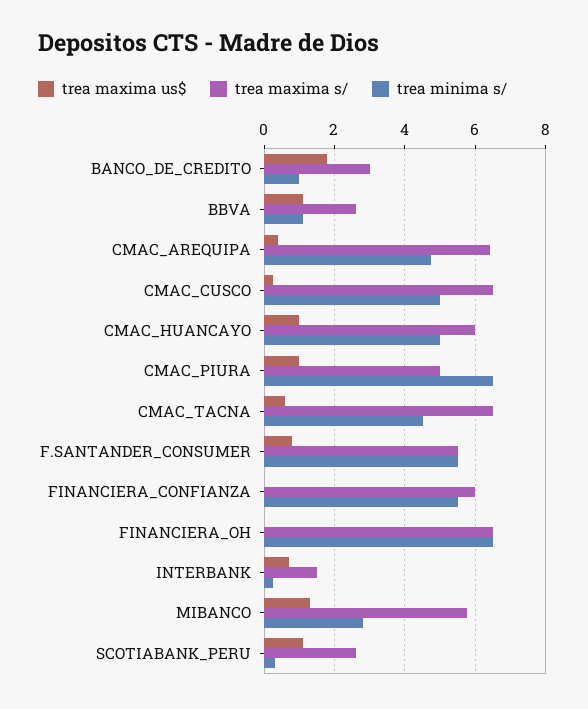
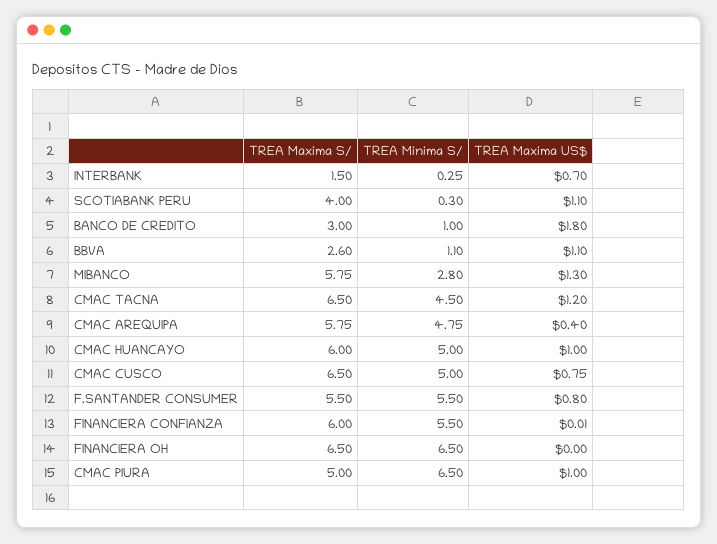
  {
    "trea maxima us$": {
      "BANCO_DE_CREDITO": 1.8,
      "BBVA": 1.1,
      "CMAC_AREQUIPA": 0.4,
-     "CMAC_CUSCO": 0.2,
+     "CMAC_CUSCO": 0.75,
      "CMAC_HUANCAYO": 1,
      "CMAC_PIURA": 1,
-     "CMAC_TACNA": 0.6,
+     "CMAC_TACNA": 1.2,
      "F.SANTANDER_CONSUMER": 0.8,
      "FINANCIERA_CONFIANZA": 0.01,
      "FINANCIERA_OH": 0,
      "INTERBANK": 0.7,
      "MIBANCO": 1.3,
      "SCOTIABANK_PERU": 1.1
    },
    "trea maxima s/": {
      "BANCO_DE_CREDITO": 3,
      "BBVA": 2.6,
-     "CMAC_AREQUIPA": 6.4,
+     "CMAC_AREQUIPA": 5.75,
      "CMAC_CUSCO": 6.5,
      "CMAC_HUANCAYO": 6,
      "CMAC_PIURA": 5,
      "CMAC_TACNA": 6.5,
      "F.SANTANDER_CONSUMER": 5.5,
      "FINANCIERA_CONFIANZA": 6,
      "FINANCIERA_OH": 6.5,
      "INTERBANK": 1.5,
      "MIBANCO": 5.75,
-     "SCOTIABANK_PERU": 2.6
+     "SCOTIABANK_PERU": 4
    },
    "trea minima s/": {
      "BANCO_DE_CREDITO": 1,
      "BBVA": 1.1,
      "CMAC_AREQUIPA": 4.75,
      "CMAC_CUSCO": 5,
      "CMAC_HUANCAYO": 5,
      "CMAC_PIURA": 6.5,
      "CMAC_TACNA": 4.5,
      "F.SANTANDER_CONSUMER": 5.5,
      "FINANCIERA_CONFIANZA": 5.5,
      "FINANCIERA_OH": 6.5,
      "INTERBANK": 0.25,
      "MIBANCO": 2.8,
      "SCOTIABANK_PERU": 0.3
    }
  }

